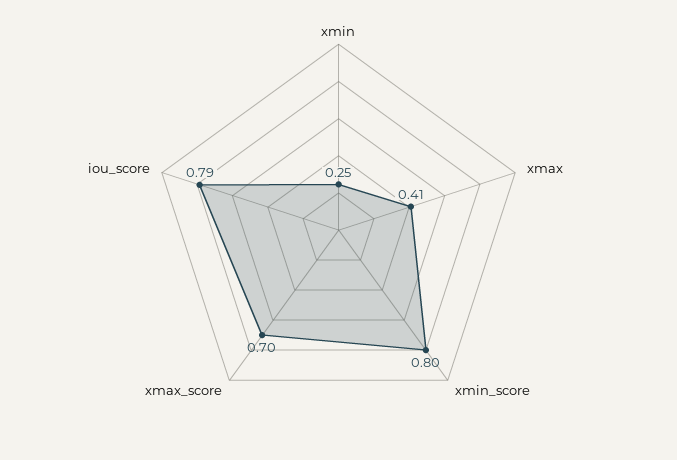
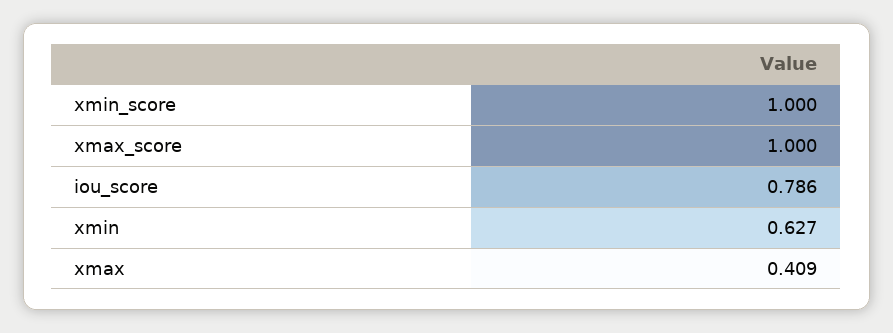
  {
-   "xmin": 0.25,
+   "xmin": 0.627,
    "xmax": 0.409,
-   "xmin_score": 0.8,
+   "xmin_score": 1,
-   "xmax_score": 0.7,
+   "xmax_score": 1,
    "iou_score": 0.786
  }

